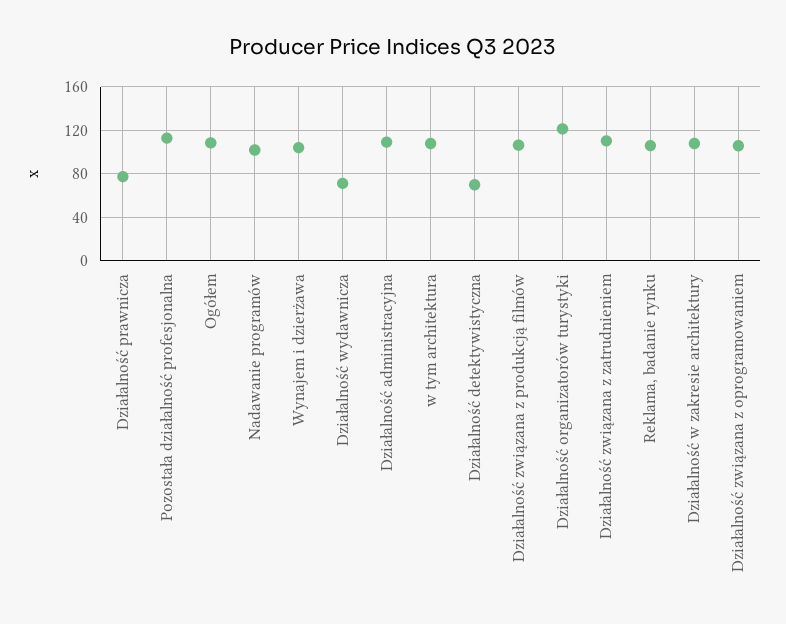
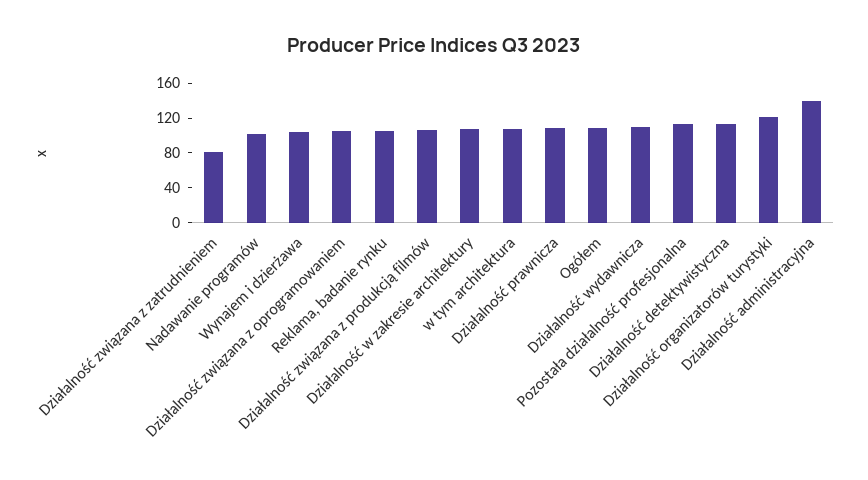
  {
-   "Działalność prawnicza": 80,
+   "Działalność prawnicza": 110,
    "Pozostała działalność profesjonalna": 110,
    "Ogółem": 110,
    "Nadawanie programów": 100,
    "Wynajem i dzierżawa": 100,
-   "Działalność wydawnicza": 70,
+   "Działalność wydawnicza": 110,
-   "Działalność administracyjna": 110,
+   "Działalność administracyjna": 140,
    "w tym architektura": 110,
-   "Działalność detektywistyczna": 70,
+   "Działalność detektywistyczna": 110,
    "Działalność związana z produkcją filmów": 110,
    "Działalność organizatorów turystyki": 120,
-   "Działalność związana z zatrudnieniem": 110,
+   "Działalność związana z zatrudnieniem": 80,
    "Reklama, badanie rynku": 110,
    "Działalność w zakresie architektury": 110,
    "Działalność związana z oprogramowaniem": 110
  }

